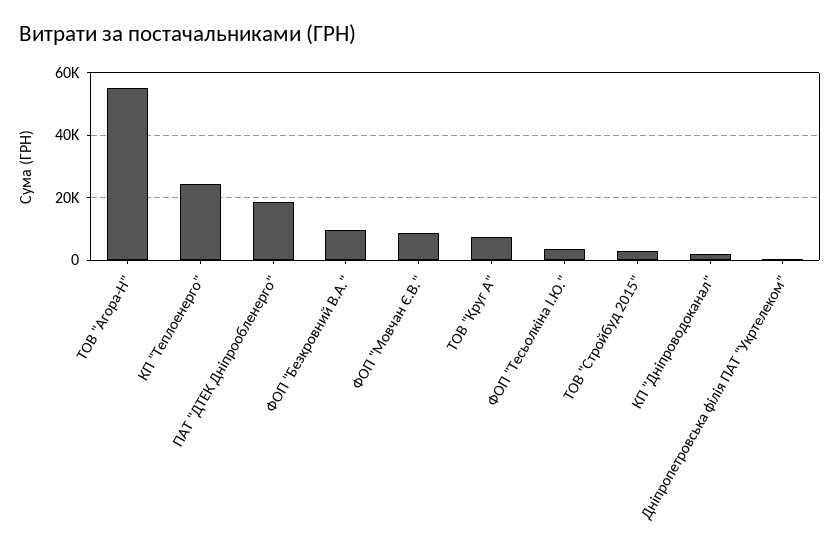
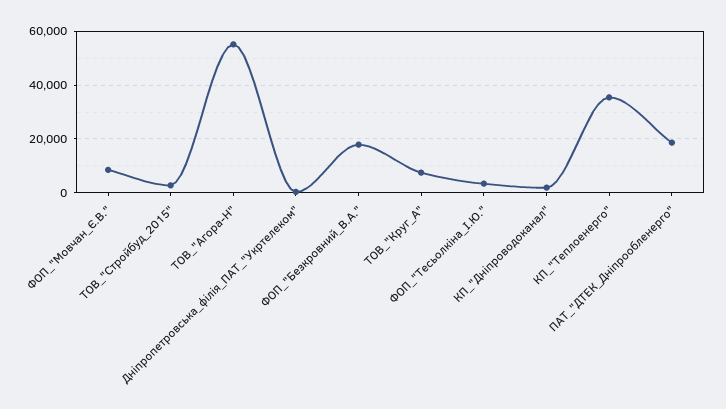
  {
    "ТОВ \"Агора-Н\"": 56000,
-   "КП \"Теплоенерго\"": 24000,
+   "КП \"Теплоенерго\"": 35000,
    "ПАТ \"ДТЕК Дніпрообленерго\"": 18000,
-   "ФОП \"Безкровний В.А.\"": 10000,
+   "ФОП \"Безкровний В.А.\"": 17500,
    "ФОП \"Мовчан Є.В.\"": 8000,
    "ТОВ \"Круг А\"": 8000,
    "ФОП \"Тесьолкіна І.Ю.\"": 4000,
    "ТОВ \"Стройбуд 2015\"": 2000,
    "КП \"Дніпроводоканал\"": 2000,
    "Дніпропетровська філія ПАТ \"Укртелеком\"": 0
  }

